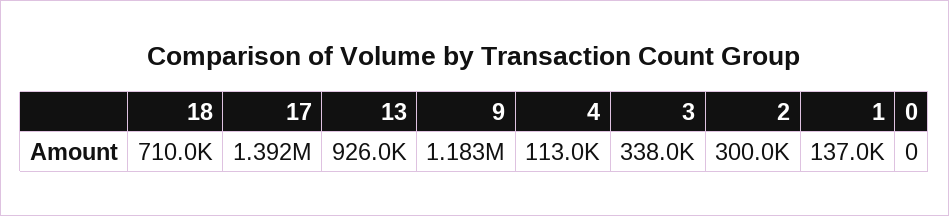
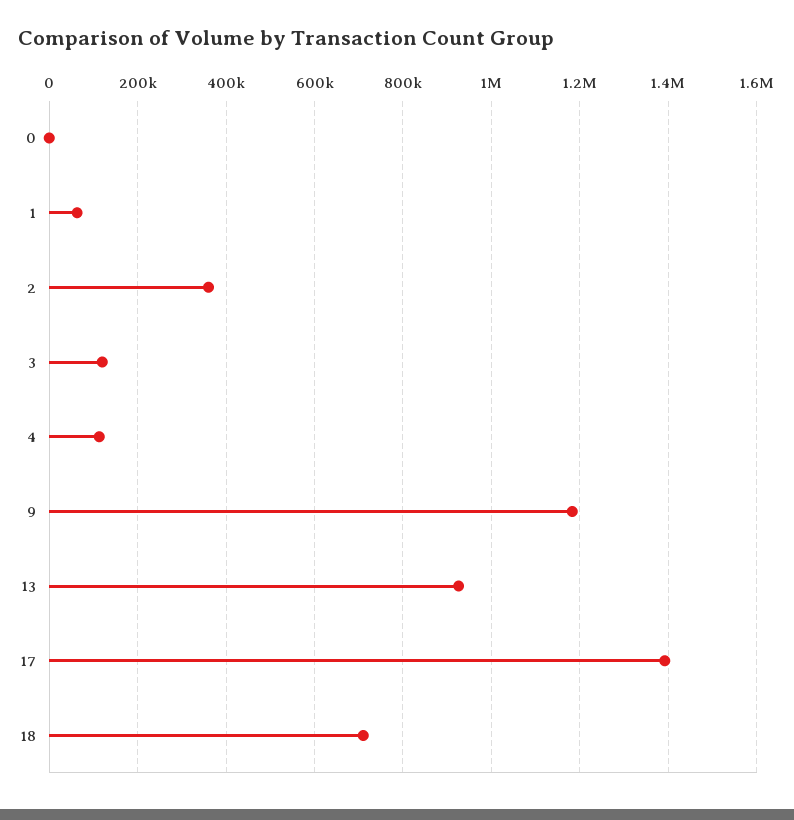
  {
    "18": 710000,
    "17": 1392000,
    "13": 926000,
    "9": 1183000,
    "4": 113000,
-   "3": 338000,
+   "3": 120000,
-   "2": 300000,
+   "2": 360000,
-   "1": 137000,
+   "1": 60000,
    "0": 0
  }

